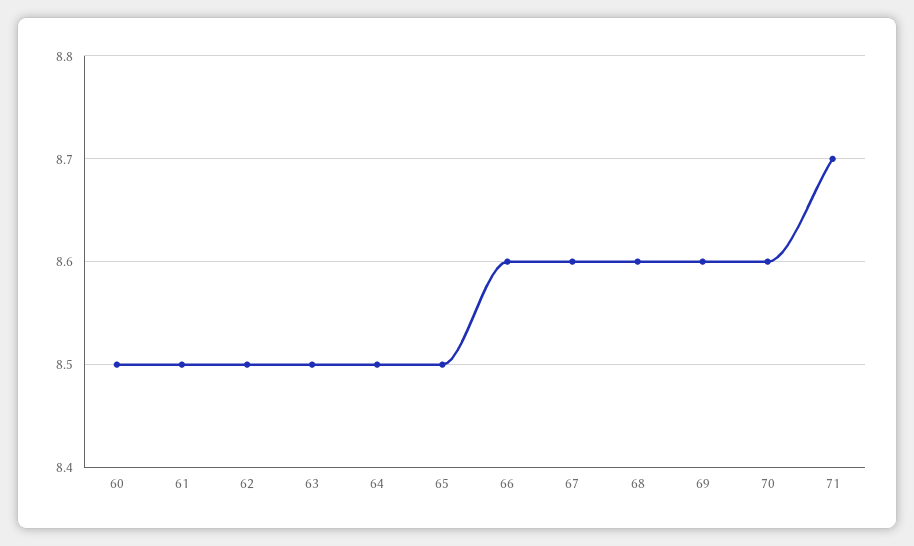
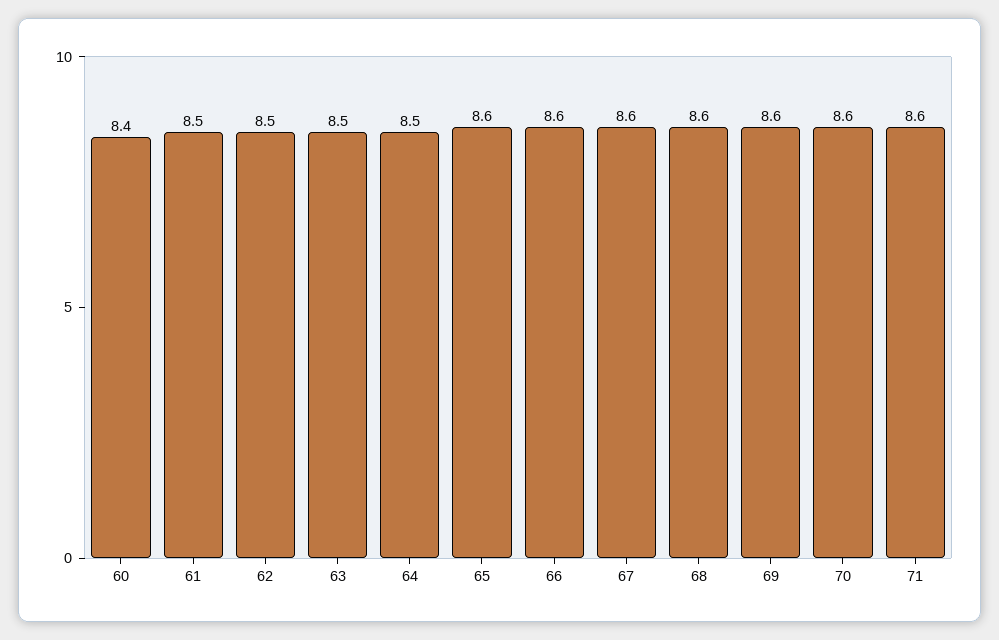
  {
-   "60": 8.5,
+   "60": 8.4,
    "61": 8.5,
    "62": 8.5,
    "63": 8.5,
    "64": 8.5,
-   "65": 8.5,
+   "65": 8.6,
    "66": 8.6,
    "67": 8.6,
    "68": 8.6,
    "69": 8.6,
    "70": 8.6,
-   "71": 8.7
+   "71": 8.6
  }

